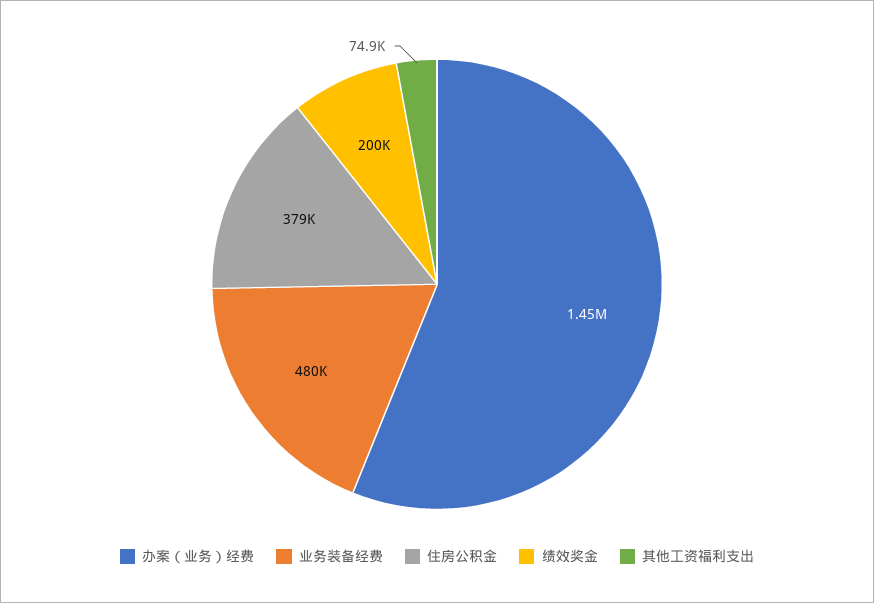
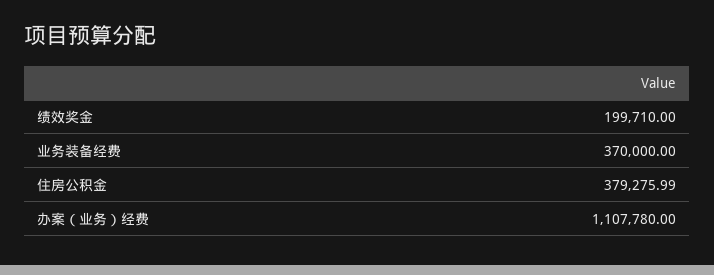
  {
-   "办案（业务）经费": 1450000,
+   "办案（业务）经费": 1107780,
-   "业务装备经费": 480000,
+   "业务装备经费": 370000,
    "住房公积金": 379275.99,
-   "绩效奖金": 199710,
+   "绩效奖金": 199710
-   "其他工资福利支出": 74900
  }

